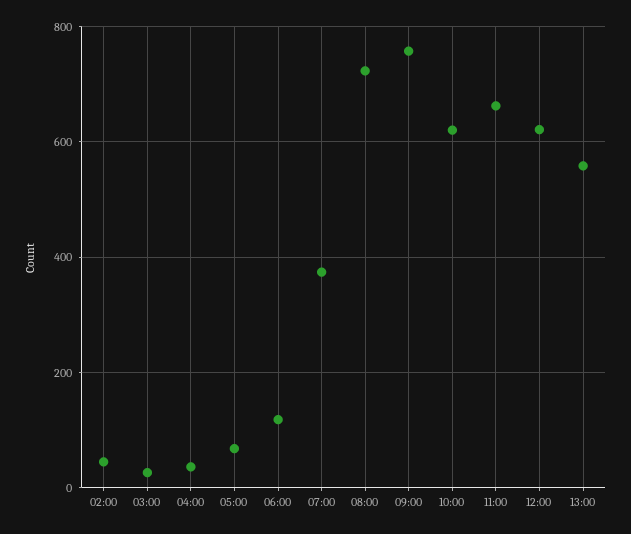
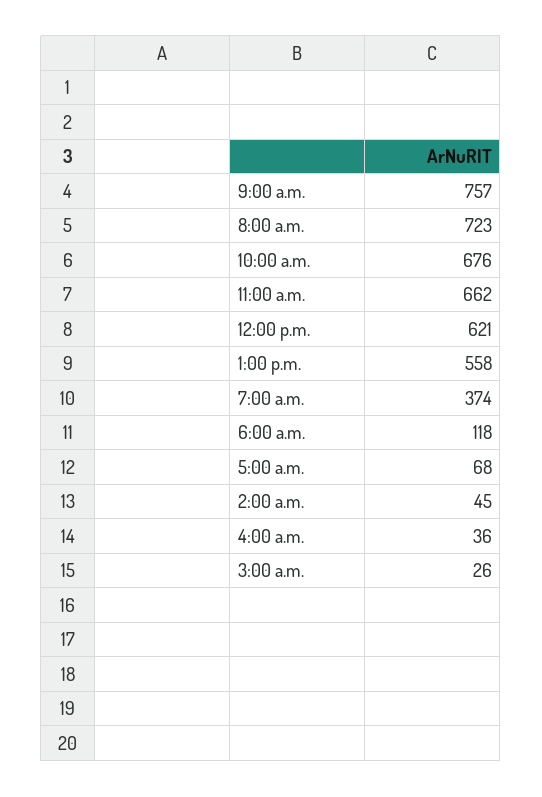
  {
    "02:00": 45,
    "03:00": 26,
    "04:00": 36,
    "05:00": 68,
    "06:00": 118,
    "07:00": 374,
    "08:00": 723,
    "09:00": 757,
-   "10:00": 620,
+   "10:00": 676,
    "11:00": 662,
    "12:00": 621,
    "13:00": 558
  }

